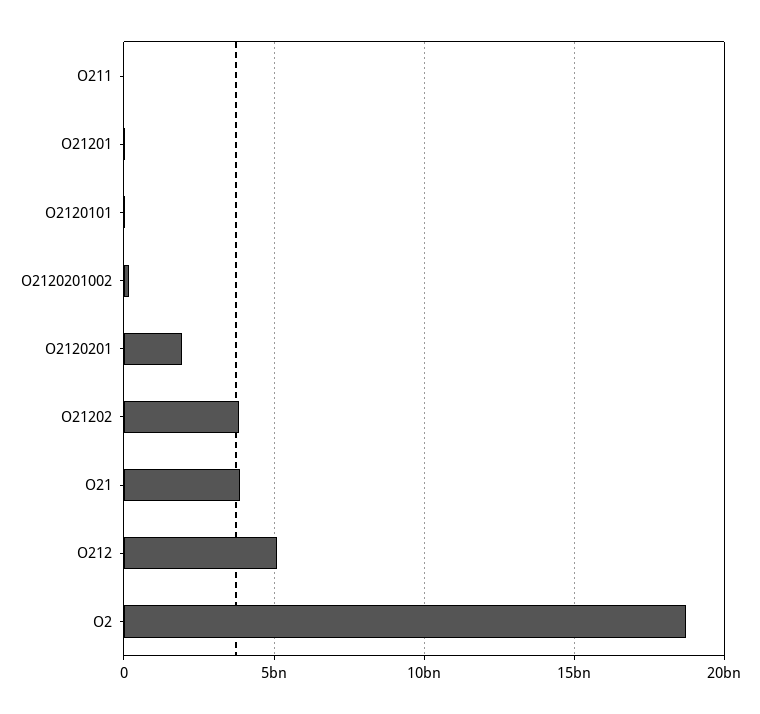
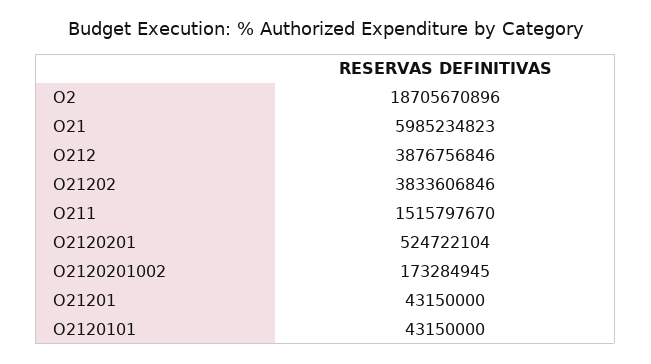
  {
-   "O211": 0,
+   "O211": 1515797670,
    "O21201": 43150000,
    "O2120101": 43150000,
    "O2120201002": 173284945,
-   "O2120201": 2000000000,
+   "O2120201": 524722104,
    "O21202": 3833606846,
-   "O21": 4000000000,
+   "O21": 5985234823,
-   "O212": 5000000000,
+   "O212": 3876756846,
    "O2": 18705670896
  }

